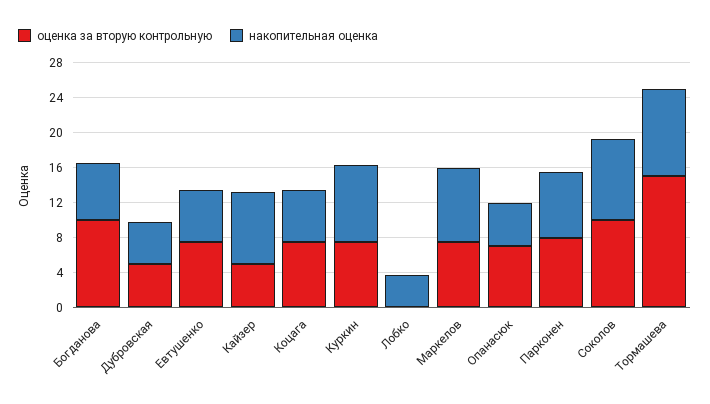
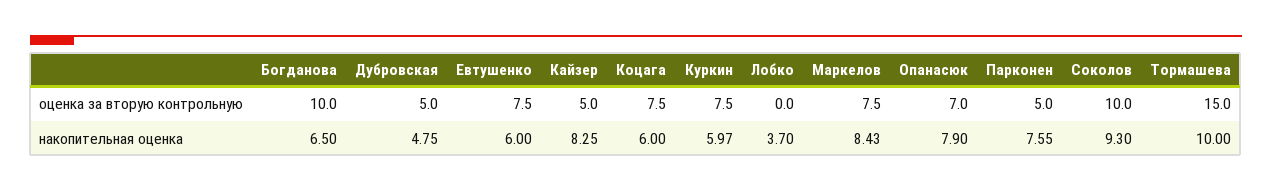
  {
    "оценка за вторую контрольную": {
      "Богданова": 10,
      "Дубровская": 5,
      "Евтушенко": 7.5,
      "Кайзер": 5,
      "Коцага": 7.5,
      "Куркин": 7.5,
      "Лобко": 0,
      "Маркелов": 7.5,
      "Опанасюк": 7,
-     "Парконен": 8,
+     "Парконен": 5,
      "Соколов": 10,
      "Тормашева": 15
    },
    "накопительная оценка": {
      "Богданова": 6.5,
      "Дубровская": 4.75,
      "Евтушенко": 6,
      "Кайзер": 8.25,
      "Коцага": 6,
-     "Куркин": 9,
+     "Куркин": 5.97,
      "Лобко": 3.7,
      "Маркелов": 8.43,
-     "Опанасюк": 5,
+     "Опанасюк": 7.9,
      "Парконен": 7.55,
      "Соколов": 9.3,
      "Тормашева": 10
    }
  }

